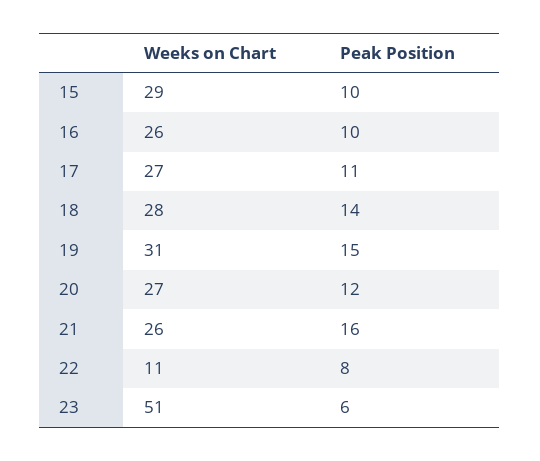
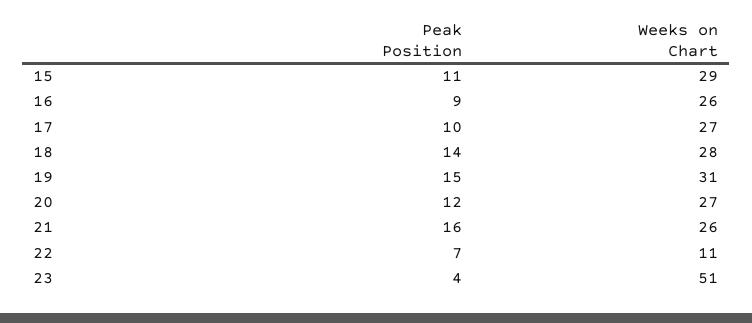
  {
    "Weeks on Chart": {
      "15": 29,
      "16": 26,
      "17": 27,
      "18": 28,
      "19": 31,
      "20": 27,
      "21": 26,
      "22": 11,
      "23": 51
    },
    "Peak Position": {
-     "15": 10,
+     "15": 11,
-     "16": 10,
+     "16": 9,
-     "17": 11,
+     "17": 10,
      "18": 14,
      "19": 15,
      "20": 12,
      "21": 16,
-     "22": 8,
+     "22": 7,
-     "23": 6
+     "23": 4
    }
  }

